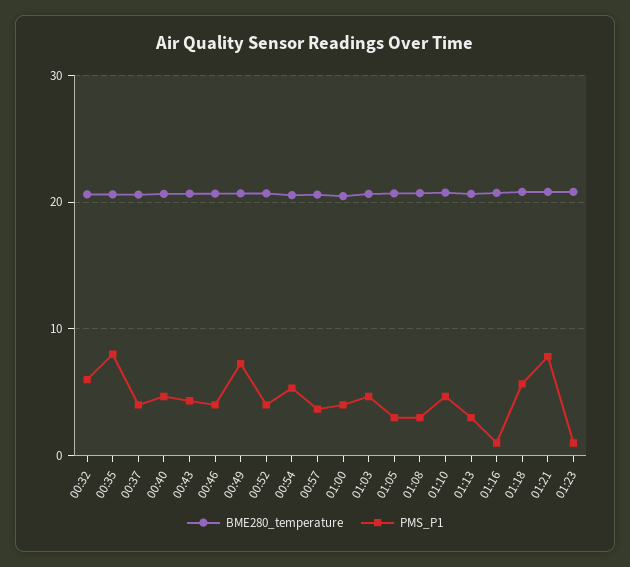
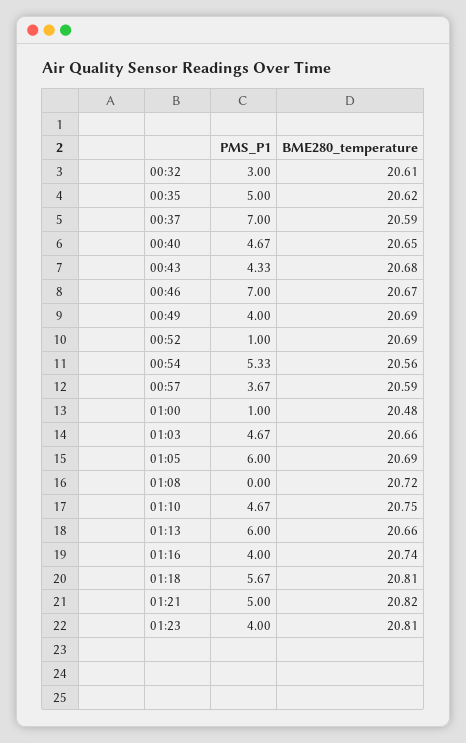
  {
    "BME280_temperature": {
      "00:32": 20.61,
      "00:35": 20.62,
      "00:37": 20.59,
      "00:40": 20.65,
      "00:43": 20.68,
      "00:46": 20.67,
      "00:49": 20.69,
      "00:52": 20.69,
      "00:54": 20.56,
      "00:57": 20.59,
      "01:00": 20.48,
      "01:03": 20.66,
      "01:05": 20.69,
      "01:08": 20.72,
      "01:10": 20.75,
      "01:13": 20.66,
      "01:16": 20.74,
      "01:18": 20.81,
      "01:21": 20.82,
      "01:23": 20.81
    },
    "PMS_P1": {
-     "00:32": 6,
+     "00:32": 3,
-     "00:35": 8,
+     "00:35": 5,
-     "00:37": 4,
+     "00:37": 7,
      "00:40": 4.67,
      "00:43": 4.33,
-     "00:46": 4,
+     "00:46": 7,
-     "00:49": 7,
+     "00:49": 4,
-     "00:52": 4,
+     "00:52": 1,
      "00:54": 5.33,
      "00:57": 3.67,
-     "01:00": 4,
+     "01:00": 1,
      "01:03": 4.67,
-     "01:05": 3,
+     "01:05": 6,
-     "01:08": 3,
+     "01:08": 0,
      "01:10": 4.67,
-     "01:13": 3,
+     "01:13": 6,
-     "01:16": 1,
+     "01:16": 4,
      "01:18": 5.67,
-     "01:21": 8,
+     "01:21": 5,
-     "01:23": 1
+     "01:23": 4
    }
  }

